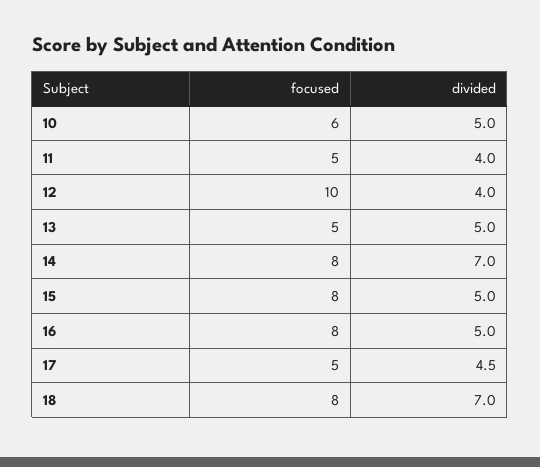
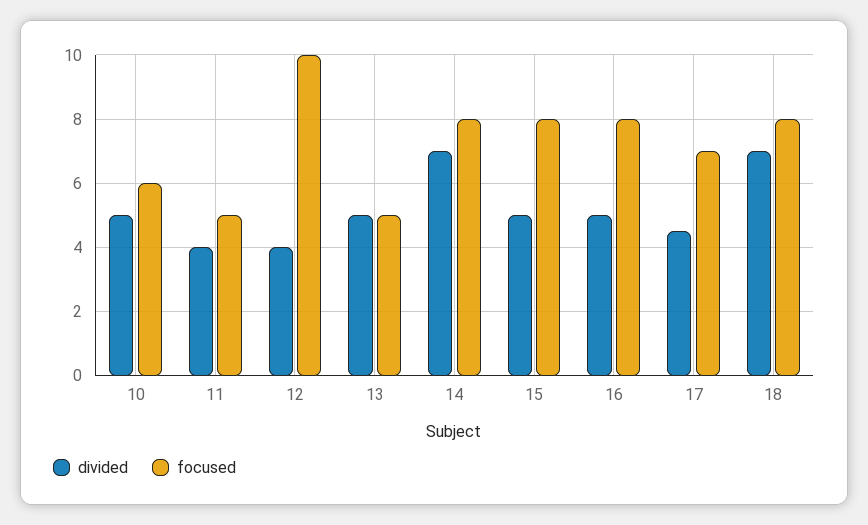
  {
    "focused": {
      "10": 6,
      "11": 5,
      "12": 10,
      "13": 5,
      "14": 8,
      "15": 8,
      "16": 8,
-     "17": 5,
+     "17": 7,
      "18": 8
    },
    "divided": {
      "10": 5,
      "11": 4,
      "12": 4,
      "13": 5,
      "14": 7,
      "15": 5,
      "16": 5,
      "17": 4.5,
      "18": 7
    }
  }

